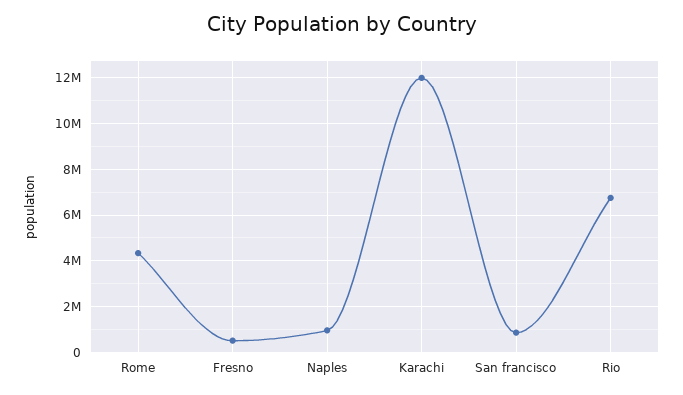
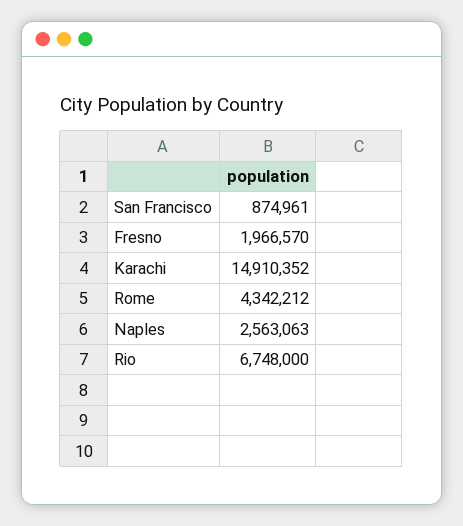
  {
    "Rome": 4342212,
-   "Fresno": 500000,
+   "Fresno": 1966570,
-   "Naples": 1000000,
+   "Naples": 2563063,
-   "Karachi": 12000000,
+   "Karachi": 14910352,
    "San francisco": 874961,
    "Rio": 6748000
  }

